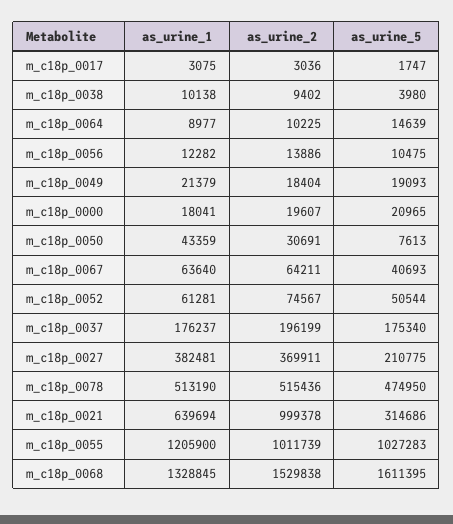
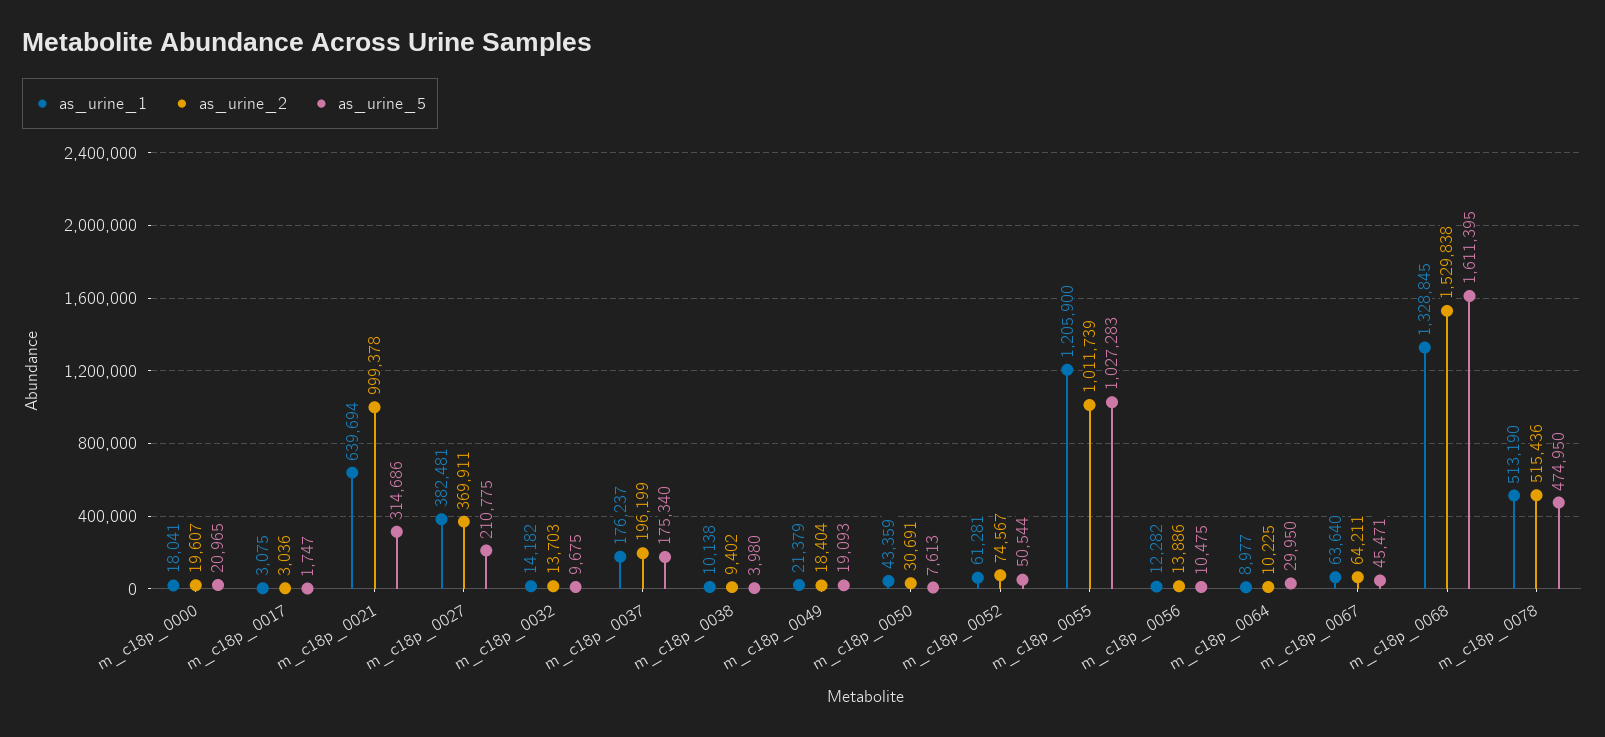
  {
    "as_urine_1": {
      "m_c18p_0017": 3075,
      "m_c18p_0038": 10138,
      "m_c18p_0064": 8977,
      "m_c18p_0056": 12282,
      "m_c18p_0049": 21379,
      "m_c18p_0000": 18041,
      "m_c18p_0050": 43359,
      "m_c18p_0067": 63640,
      "m_c18p_0052": 61281,
      "m_c18p_0037": 176237,
      "m_c18p_0027": 382481,
      "m_c18p_0078": 513190,
      "m_c18p_0021": 639694,
      "m_c18p_0055": 1205900,
-     "m_c18p_0068": 1328845
+     "m_c18p_0068": 1328845,
+     "m_c18p_0032": 14182
    },
    "as_urine_2": {
      "m_c18p_0017": 3036,
      "m_c18p_0038": 9402,
      "m_c18p_0064": 10225,
      "m_c18p_0056": 13886,
      "m_c18p_0049": 18404,
      "m_c18p_0000": 19607,
      "m_c18p_0050": 30691,
      "m_c18p_0067": 64211,
      "m_c18p_0052": 74567,
      "m_c18p_0037": 196199,
      "m_c18p_0027": 369911,
      "m_c18p_0078": 515436,
      "m_c18p_0021": 999378,
      "m_c18p_0055": 1011739,
-     "m_c18p_0068": 1529838
+     "m_c18p_0068": 1529838,
+     "m_c18p_0032": 13703
    },
    "as_urine_5": {
      "m_c18p_0017": 1747,
      "m_c18p_0038": 3980,
-     "m_c18p_0064": 14639,
+     "m_c18p_0064": 29950,
      "m_c18p_0056": 10475,
      "m_c18p_0049": 19093,
      "m_c18p_0000": 20965,
      "m_c18p_0050": 7613,
-     "m_c18p_0067": 40693,
+     "m_c18p_0067": 45471,
      "m_c18p_0052": 50544,
      "m_c18p_0037": 175340,
      "m_c18p_0027": 210775,
      "m_c18p_0078": 474950,
      "m_c18p_0021": 314686,
      "m_c18p_0055": 1027283,
-     "m_c18p_0068": 1611395
+     "m_c18p_0068": 1611395,
+     "m_c18p_0032": 9675
    }
  }

